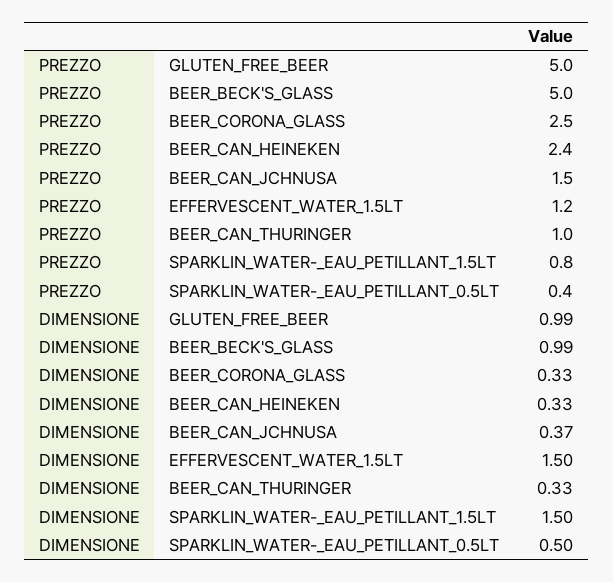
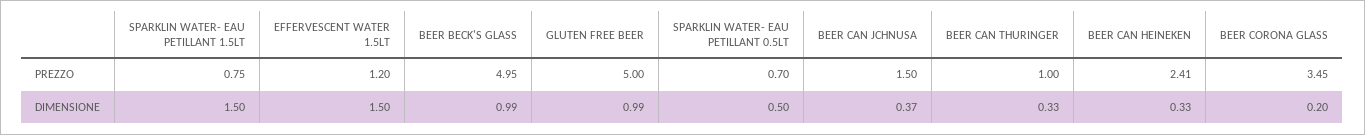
  {
    "PREZZO": {
      "GLUTEN_FREE_BEER": 5,
      "BEER_BECK'S_GLASS": 4.95,
-     "BEER_CORONA_GLASS": 2.5,
+     "BEER_CORONA_GLASS": 3.45,
      "BEER_CAN_HEINEKEN": 2.41,
      "BEER_CAN_JCHNUSA": 1.5,
      "EFFERVESCENT_WATER_1.5LT": 1.2,
      "BEER_CAN_THURINGER": 1,
      "SPARKLIN_WATER-_EAU_PETILLANT_1.5LT": 0.75,
-     "SPARKLIN_WATER-_EAU_PETILLANT_0.5LT": 0.4
+     "SPARKLIN_WATER-_EAU_PETILLANT_0.5LT": 0.7
    },
    "DIMENSIONE": {
      "GLUTEN_FREE_BEER": 0.99,
      "BEER_BECK'S_GLASS": 0.99,
-     "BEER_CORONA_GLASS": 0.33,
+     "BEER_CORONA_GLASS": 0.2,
      "BEER_CAN_HEINEKEN": 0.33,
      "BEER_CAN_JCHNUSA": 0.37,
      "EFFERVESCENT_WATER_1.5LT": 1.5,
      "BEER_CAN_THURINGER": 0.33,
      "SPARKLIN_WATER-_EAU_PETILLANT_1.5LT": 1.5,
      "SPARKLIN_WATER-_EAU_PETILLANT_0.5LT": 0.5
    }
  }

